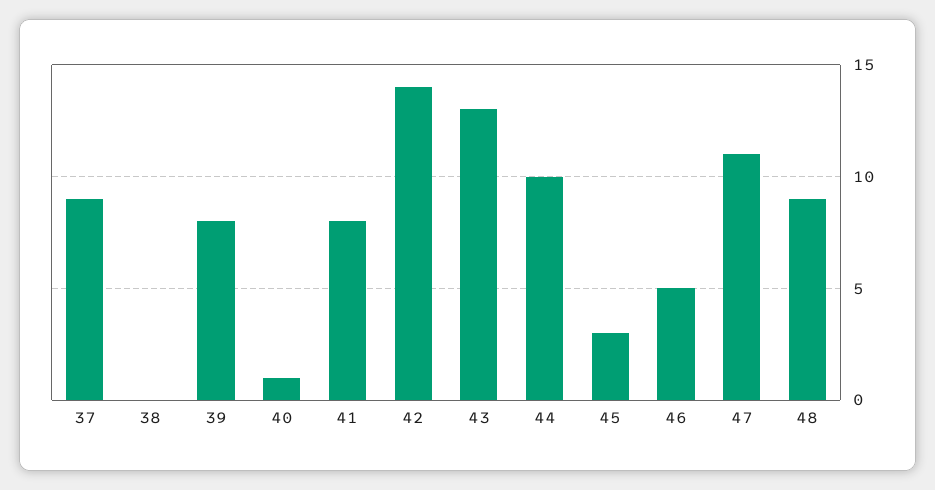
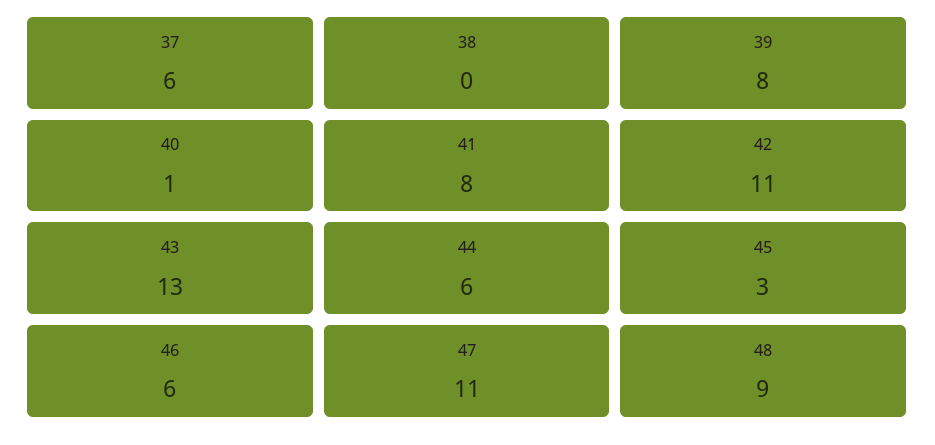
  {
-   "37": 9,
+   "37": 6,
    "38": 0,
    "39": 8,
    "40": 1,
    "41": 8,
-   "42": 14,
+   "42": 11,
    "43": 13,
-   "44": 10,
+   "44": 6,
    "45": 3,
-   "46": 5,
+   "46": 6,
    "47": 11,
    "48": 9
  }

